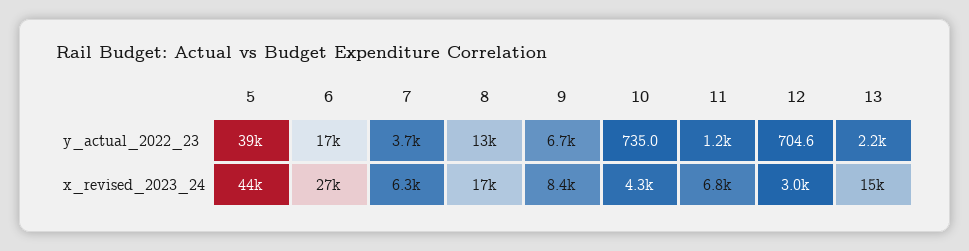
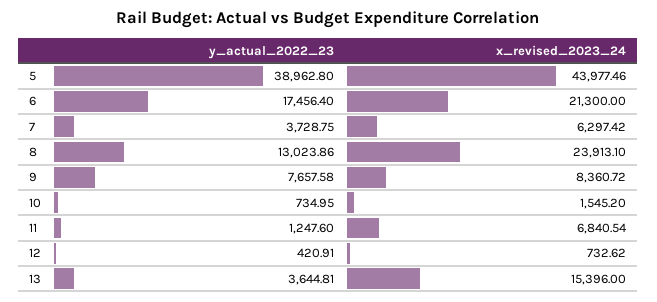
  {
    "5": {
      "y_actual_2022_23": 38962.8,
      "x_revised_2023_24": 43977.46
    },
    "6": {
      "y_actual_2022_23": 17456.4,
-     "x_revised_2023_24": 27000
+     "x_revised_2023_24": 21300
    },
    "7": {
      "y_actual_2022_23": 3728.75,
      "x_revised_2023_24": 6297.42
    },
    "8": {
      "y_actual_2022_23": 13023.86,
-     "x_revised_2023_24": 17000
+     "x_revised_2023_24": 23913.1
    },
    "9": {
-     "y_actual_2022_23": 6700,
+     "y_actual_2022_23": 7657.58,
      "x_revised_2023_24": 8360.72
    },
    "10": {
      "y_actual_2022_23": 734.95,
-     "x_revised_2023_24": 4300
+     "x_revised_2023_24": 1545.2
    },
    "11": {
      "y_actual_2022_23": 1247.6,
      "x_revised_2023_24": 6840.54
    },
    "12": {
-     "y_actual_2022_23": 704.6,
+     "y_actual_2022_23": 420.91,
-     "x_revised_2023_24": 3000
+     "x_revised_2023_24": 732.62
    },
    "13": {
-     "y_actual_2022_23": 2200,
+     "y_actual_2022_23": 3644.81,
      "x_revised_2023_24": 15396
    }
  }

